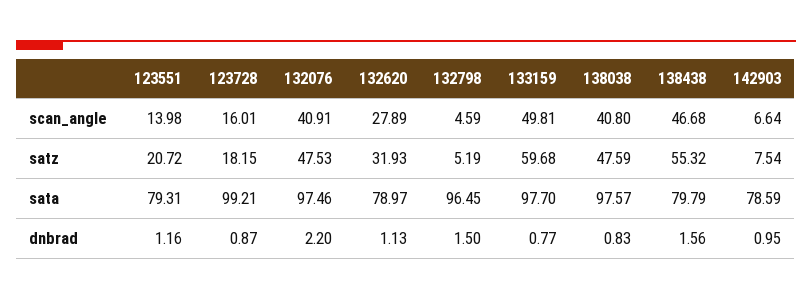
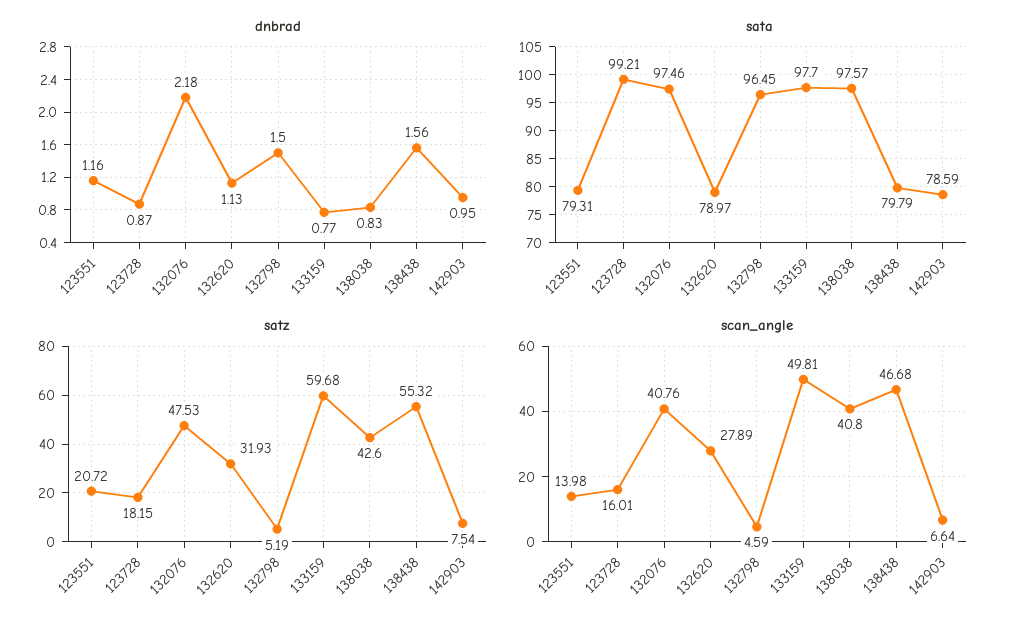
  {
    "scan_angle": {
      "123551": 13.98,
      "123728": 16.01,
-     "132076": 40.91,
+     "132076": 40.76,
      "132620": 27.89,
      "132798": 4.59,
      "133159": 49.81,
      "138038": 40.8,
      "138438": 46.68,
      "142903": 6.64
    },
    "satz": {
      "123551": 20.72,
      "123728": 18.15,
      "132076": 47.53,
      "132620": 31.93,
      "132798": 5.19,
      "133159": 59.68,
-     "138038": 47.59,
+     "138038": 42.6,
      "138438": 55.32,
      "142903": 7.54
    },
    "sata": {
      "123551": 79.31,
      "123728": 99.21,
      "132076": 97.46,
      "132620": 78.97,
      "132798": 96.45,
      "133159": 97.7,
      "138038": 97.57,
      "138438": 79.79,
      "142903": 78.59
    },
    "dnbrad": {
      "123551": 1.16,
      "123728": 0.87,
-     "132076": 2.2,
+     "132076": 2.18,
      "132620": 1.13,
      "132798": 1.5,
      "133159": 0.77,
      "138038": 0.83,
      "138438": 1.56,
      "142903": 0.95
    }
  }

